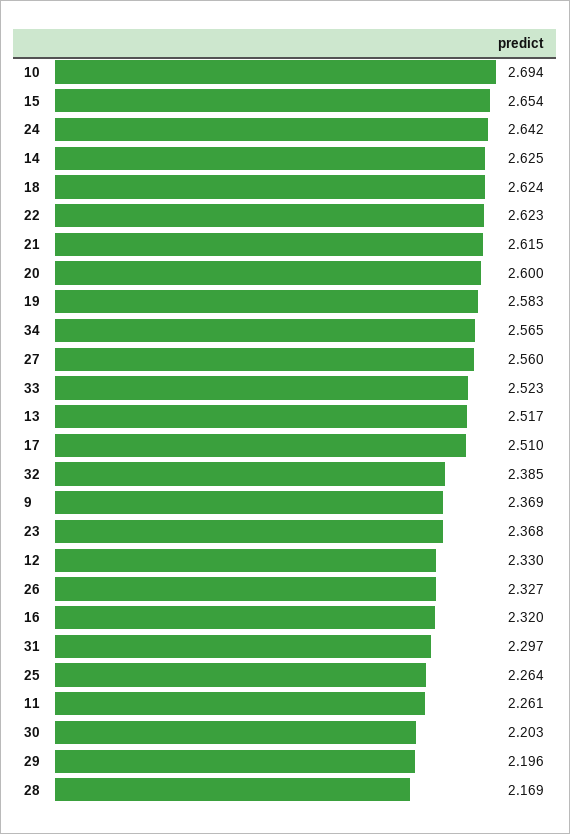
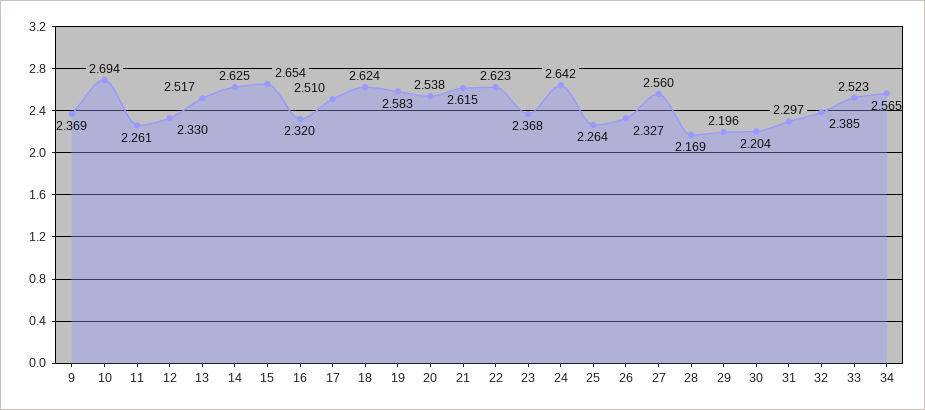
  {
    "10": 2.694,
    "15": 2.654,
    "24": 2.642,
    "14": 2.625,
    "18": 2.624,
    "22": 2.623,
    "21": 2.615,
-   "20": 2.6,
+   "20": 2.538,
    "19": 2.583,
    "34": 2.565,
    "27": 2.56,
    "33": 2.523,
    "13": 2.517,
    "17": 2.51,
    "32": 2.385,
    "9": 2.369,
    "23": 2.368,
    "12": 2.33,
    "26": 2.327,
    "16": 2.32,
    "31": 2.297,
    "25": 2.264,
    "11": 2.261,
-   "30": 2.203,
+   "30": 2.204,
    "29": 2.196,
    "28": 2.169
  }

